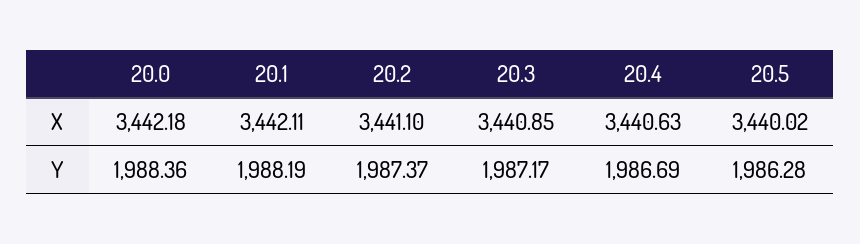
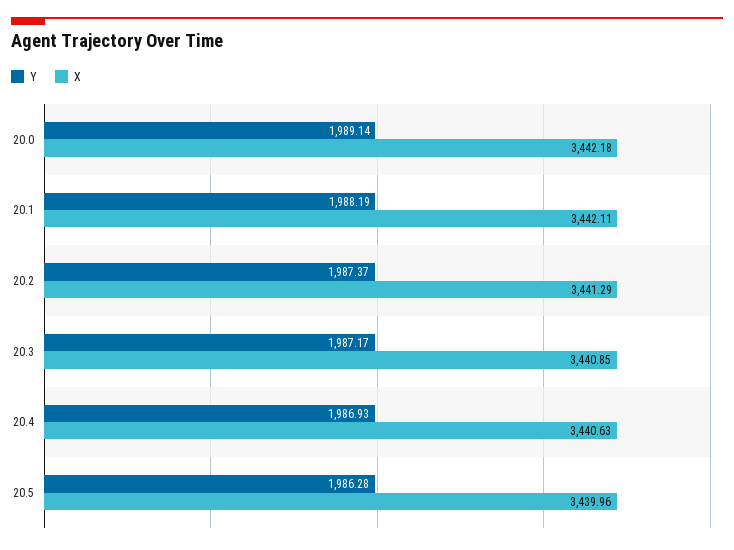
  {
    "X": {
      "20.0": 3442.18,
      "20.1": 3442.11,
-     "20.2": 3441.1,
+     "20.2": 3441.29,
      "20.3": 3440.85,
      "20.4": 3440.63,
-     "20.5": 3440.02
+     "20.5": 3439.96
    },
    "Y": {
-     "20.0": 1988.36,
+     "20.0": 1989.14,
      "20.1": 1988.19,
      "20.2": 1987.37,
      "20.3": 1987.17,
-     "20.4": 1986.69,
+     "20.4": 1986.93,
      "20.5": 1986.28
    }
  }

